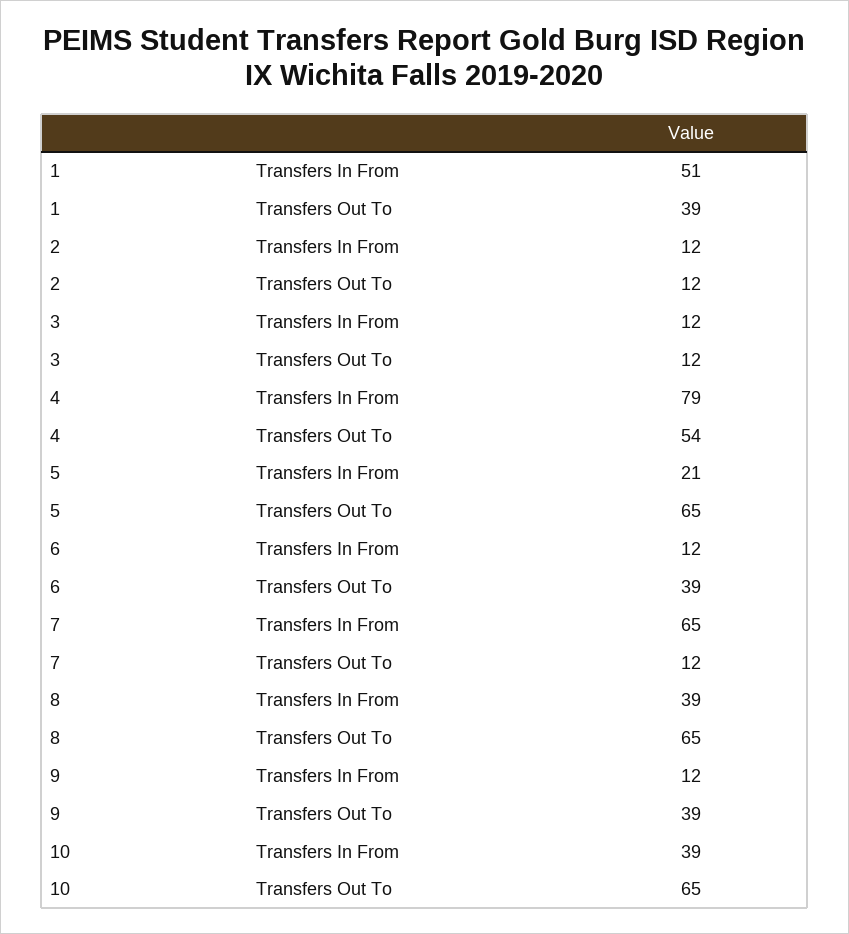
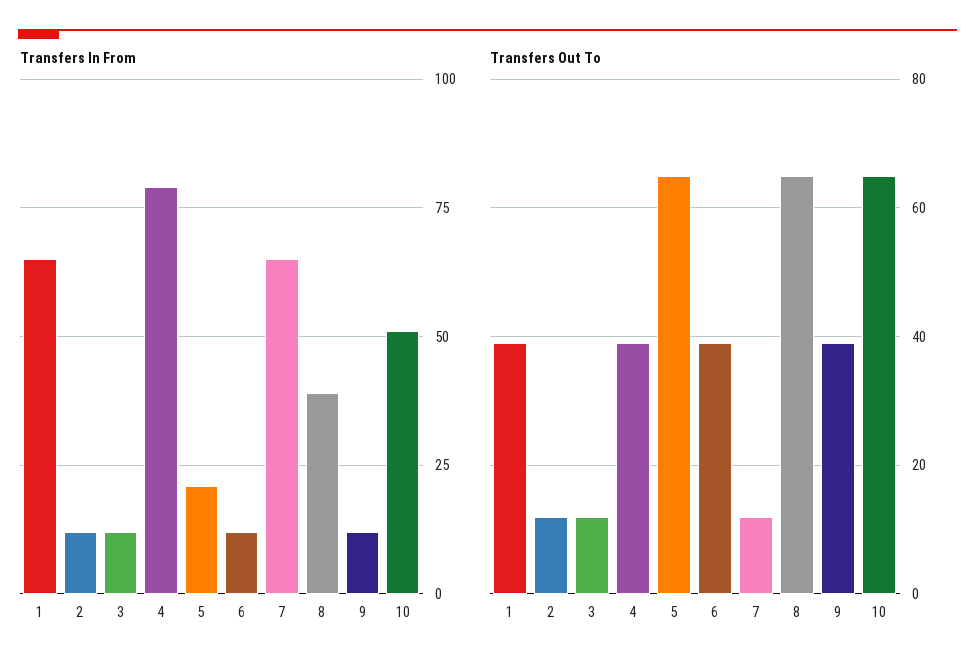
  {
    "Transfers In From": {
-     "1": 51,
+     "1": 65,
      "2": 12,
      "3": 12,
      "4": 79,
      "5": 21,
      "6": 12,
      "7": 65,
      "8": 39,
      "9": 12,
-     "10": 39
+     "10": 50
    },
    "Transfers Out To": {
      "1": 39,
      "2": 12,
      "3": 12,
-     "4": 54,
+     "4": 40,
      "5": 65,
      "6": 39,
      "7": 12,
      "8": 65,
      "9": 39,
      "10": 65
    }
  }

